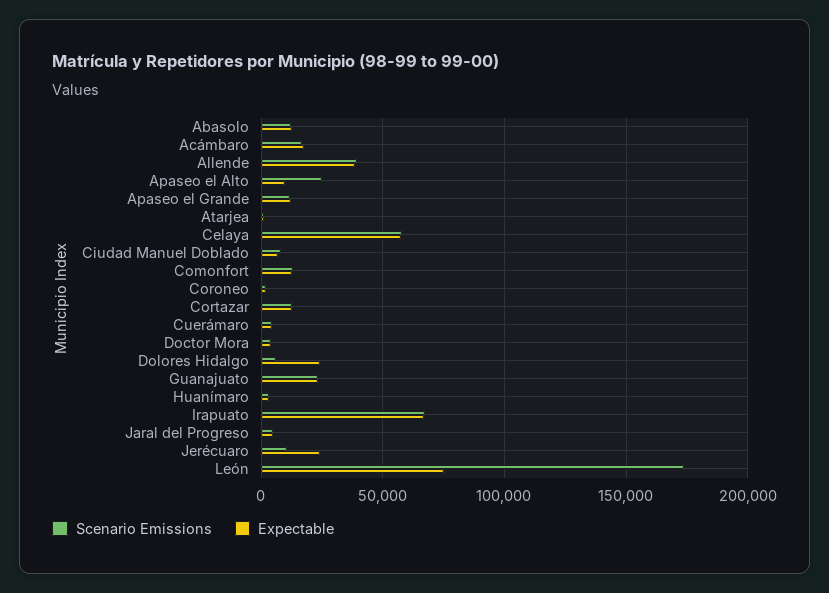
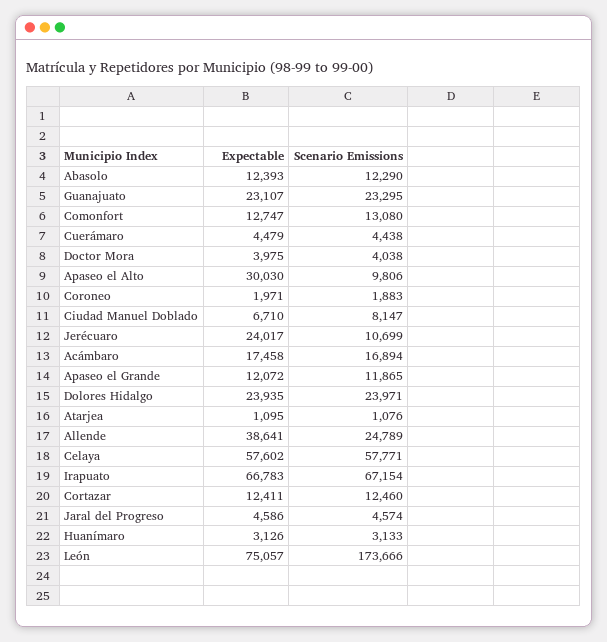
  {
    "Scenario Emissions": {
      "Abasolo": 12290,
      "Acámbaro": 16894,
-     "Allende": 40000,
+     "Allende": 24789,
-     "Apaseo el Alto": 25000,
+     "Apaseo el Alto": 9806,
      "Apaseo el Grande": 11865,
      "Atarjea": 1076,
      "Celaya": 57771,
      "Ciudad Manuel Doblado": 8147,
      "Comonfort": 13080,
      "Coroneo": 1883,
      "Cortazar": 12460,
      "Cuerámaro": 4438,
      "Doctor Mora": 4038,
-     "Dolores Hidalgo": 5000,
+     "Dolores Hidalgo": 23971,
      "Guanajuato": 23295,
      "Huanímaro": 3133,
      "Irapuato": 67154,
      "Jaral del Progreso": 4574,
      "Jerécuaro": 10699,
      "León": 173666
    },
    "Expectable": {
      "Abasolo": 12393,
      "Acámbaro": 17458,
      "Allende": 38641,
-     "Apaseo el Alto": 10000,
+     "Apaseo el Alto": 30030,
      "Apaseo el Grande": 12072,
      "Atarjea": 1095,
      "Celaya": 57602,
      "Ciudad Manuel Doblado": 6710,
      "Comonfort": 12747,
      "Coroneo": 1971,
      "Cortazar": 12411,
      "Cuerámaro": 4479,
      "Doctor Mora": 3975,
      "Dolores Hidalgo": 23935,
      "Guanajuato": 23107,
      "Huanímaro": 3126,
      "Irapuato": 66783,
      "Jaral del Progreso": 4586,
      "Jerécuaro": 24017,
      "León": 75057
    }
  }

